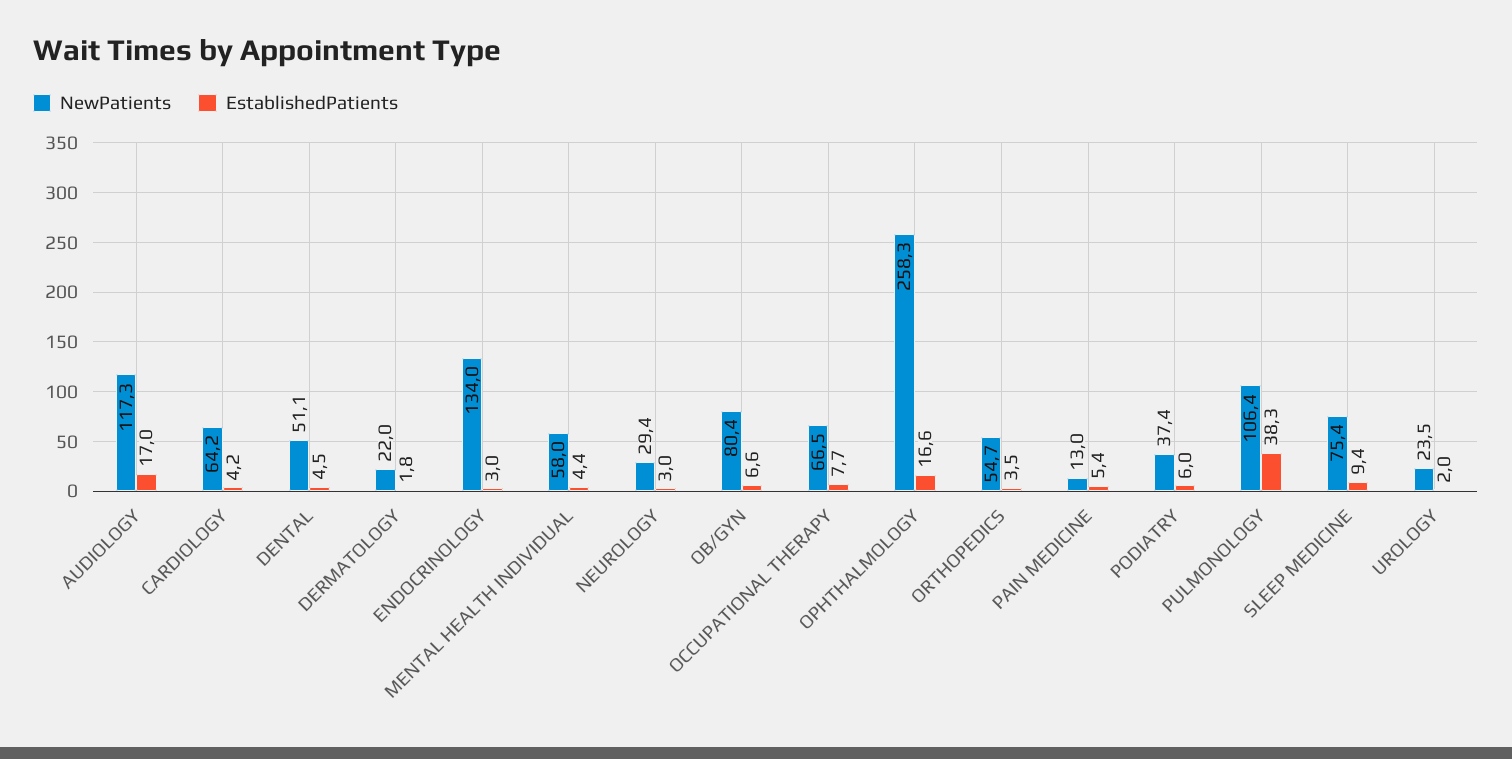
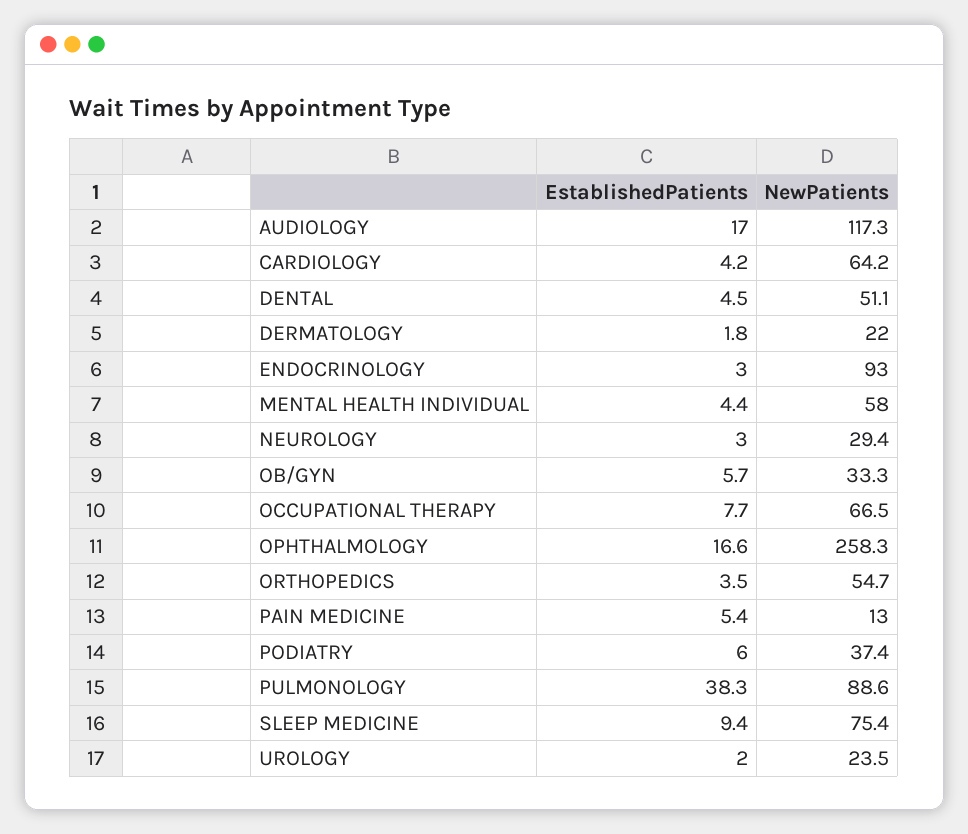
  {
    "NewPatients": {
      "AUDIOLOGY": 117.3,
      "CARDIOLOGY": 64.2,
      "DENTAL": 51.1,
      "DERMATOLOGY": 22,
-     "ENDOCRINOLOGY": 134,
+     "ENDOCRINOLOGY": 93,
      "MENTAL HEALTH INDIVIDUAL": 58,
      "NEUROLOGY": 29.4,
-     "OB/GYN": 80.4,
+     "OB/GYN": 33.3,
      "OCCUPATIONAL THERAPY": 66.5,
      "OPHTHALMOLOGY": 258.3,
      "ORTHOPEDICS": 54.7,
      "PAIN MEDICINE": 13,
      "PODIATRY": 37.4,
-     "PULMONOLOGY": 106.4,
+     "PULMONOLOGY": 88.6,
      "SLEEP MEDICINE": 75.4,
      "UROLOGY": 23.5
    },
    "EstablishedPatients": {
      "AUDIOLOGY": 17,
      "CARDIOLOGY": 4.2,
      "DENTAL": 4.5,
      "DERMATOLOGY": 1.8,
      "ENDOCRINOLOGY": 3,
      "MENTAL HEALTH INDIVIDUAL": 4.4,
      "NEUROLOGY": 3,
-     "OB/GYN": 6.6,
+     "OB/GYN": 5.7,
      "OCCUPATIONAL THERAPY": 7.7,
      "OPHTHALMOLOGY": 16.6,
      "ORTHOPEDICS": 3.5,
      "PAIN MEDICINE": 5.4,
      "PODIATRY": 6,
      "PULMONOLOGY": 38.3,
      "SLEEP MEDICINE": 9.4,
      "UROLOGY": 2
    }
  }

